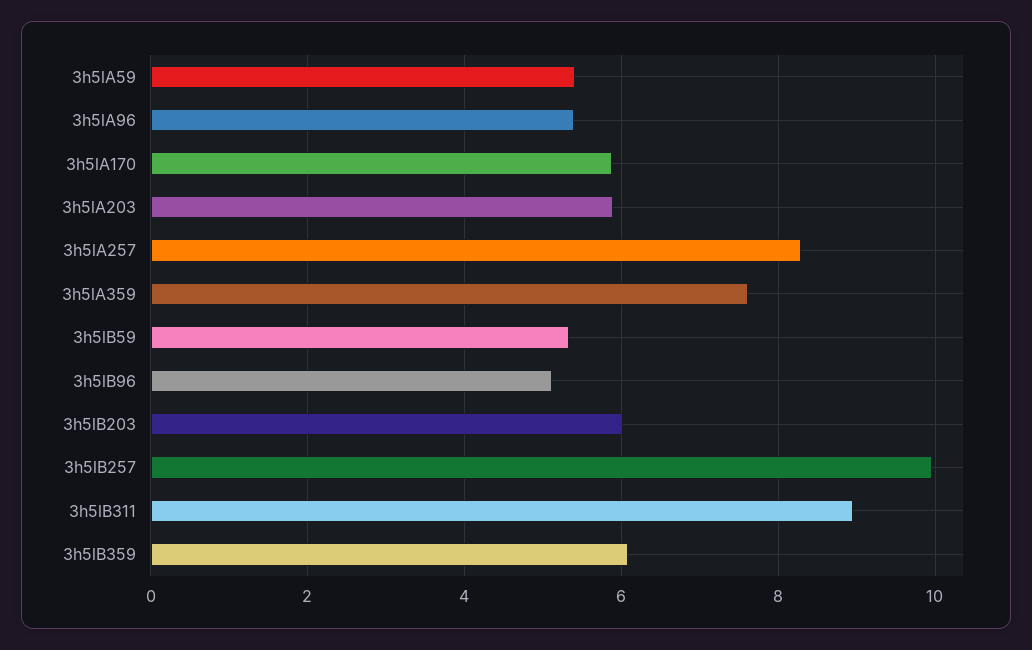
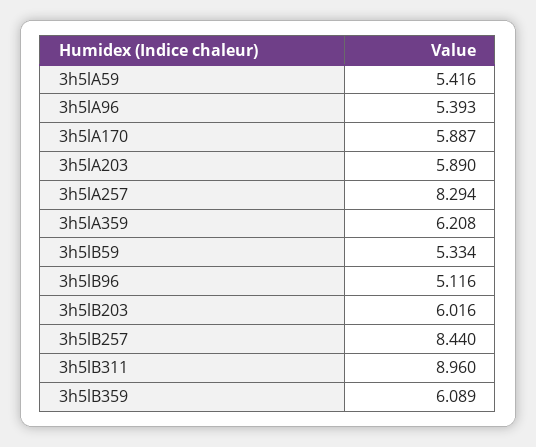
  {
    "3h5lA59": 5.416,
    "3h5lA96": 5.393,
    "3h5lA170": 5.887,
    "3h5lA203": 5.89,
    "3h5lA257": 8.294,
-   "3h5lA359": 7.6,
+   "3h5lA359": 6.208,
    "3h5lB59": 5.334,
    "3h5lB96": 5.116,
    "3h5lB203": 6.016,
-   "3h5lB257": 10,
+   "3h5lB257": 8.44,
    "3h5lB311": 8.96,
    "3h5lB359": 6.089
  }

